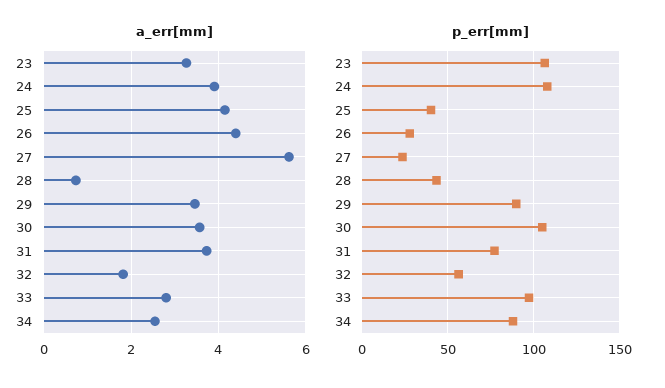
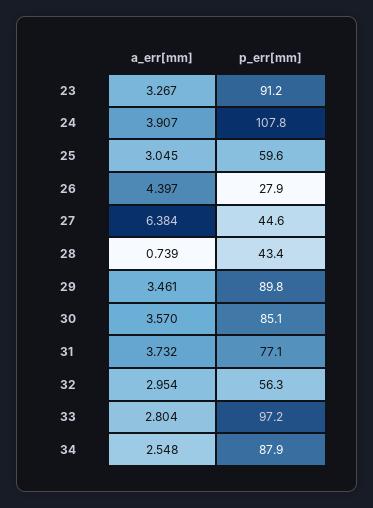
  {
    "a_err[mm]": {
      "23": 3.267,
      "24": 3.907,
-     "25": 4.2,
+     "25": 3.045,
      "26": 4.397,
-     "27": 5.6,
+     "27": 6.384,
      "28": 0.739,
      "29": 3.461,
      "30": 3.57,
      "31": 3.732,
-     "32": 1.8,
+     "32": 2.954,
      "33": 2.804,
      "34": 2.548
    },
    "p_err[mm]": {
-     "23": 105,
+     "23": 91.2,
      "24": 107.8,
-     "25": 40,
+     "25": 59.6,
      "26": 27.9,
-     "27": 25,
+     "27": 44.6,
      "28": 43.4,
      "29": 89.8,
-     "30": 105,
+     "30": 85.1,
      "31": 77.1,
      "32": 56.3,
      "33": 97.2,
      "34": 87.9
    }
  }

